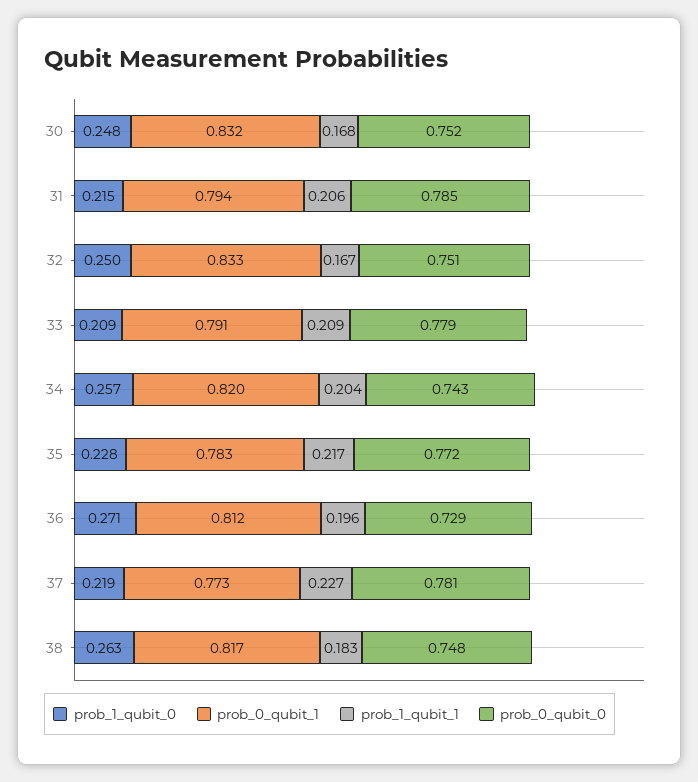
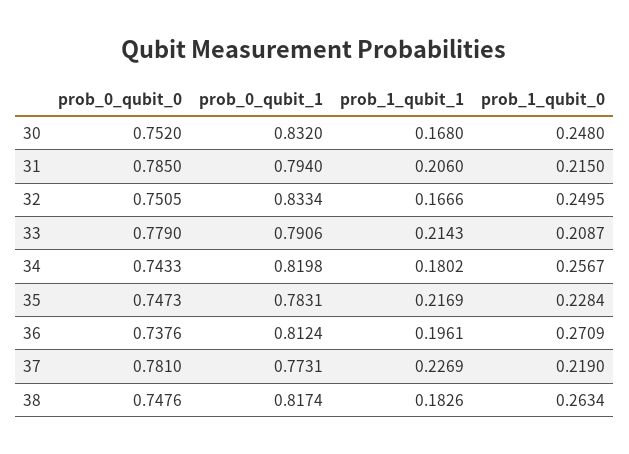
  {
    "prob_1_qubit_0": {
      "30": 0.248,
      "31": 0.215,
      "32": 0.2495,
      "33": 0.2087,
      "34": 0.2567,
      "35": 0.2284,
      "36": 0.2709,
      "37": 0.219,
      "38": 0.2634
    },
    "prob_0_qubit_1": {
      "30": 0.832,
      "31": 0.794,
      "32": 0.8334,
      "33": 0.7906,
      "34": 0.8198,
      "35": 0.7831,
      "36": 0.8124,
      "37": 0.7731,
      "38": 0.8174
    },
    "prob_1_qubit_1": {
      "30": 0.168,
      "31": 0.206,
      "32": 0.1666,
-     "33": 0.209,
+     "33": 0.2143,
-     "34": 0.204,
+     "34": 0.1802,
      "35": 0.2169,
      "36": 0.1961,
      "37": 0.2269,
      "38": 0.1826
    },
    "prob_0_qubit_0": {
      "30": 0.752,
      "31": 0.785,
      "32": 0.7505,
      "33": 0.779,
      "34": 0.7433,
-     "35": 0.772,
+     "35": 0.7473,
-     "36": 0.729,
+     "36": 0.7376,
      "37": 0.781,
      "38": 0.7476
    }
  }

